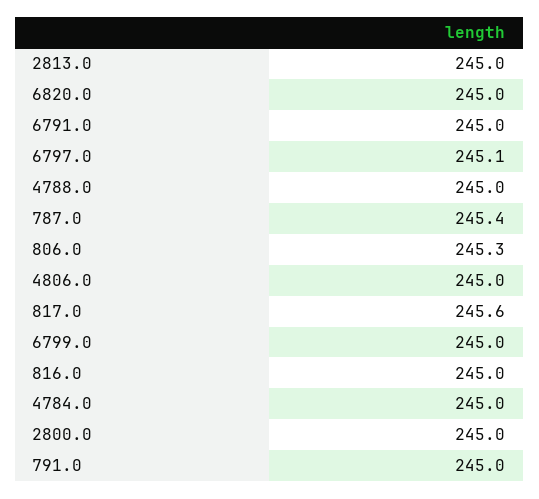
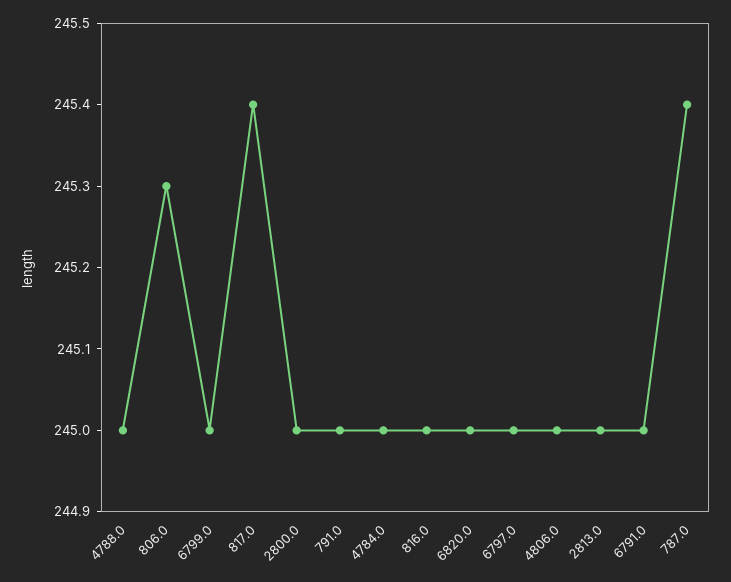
  {
    "2813.0": 245,
    "6820.0": 245,
    "6791.0": 245,
-   "6797.0": 245.1,
+   "6797.0": 245,
    "4788.0": 245,
    "787.0": 245.4,
    "806.0": 245.3,
    "4806.0": 245,
-   "817.0": 245.6,
+   "817.0": 245.4,
    "6799.0": 245,
    "816.0": 245,
    "4784.0": 245,
    "2800.0": 245,
    "791.0": 245
  }

